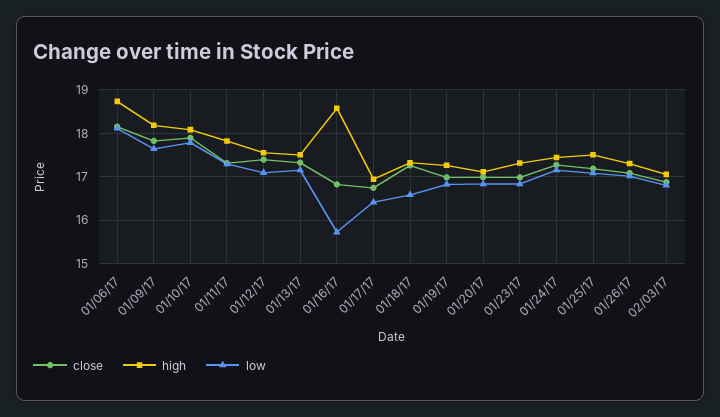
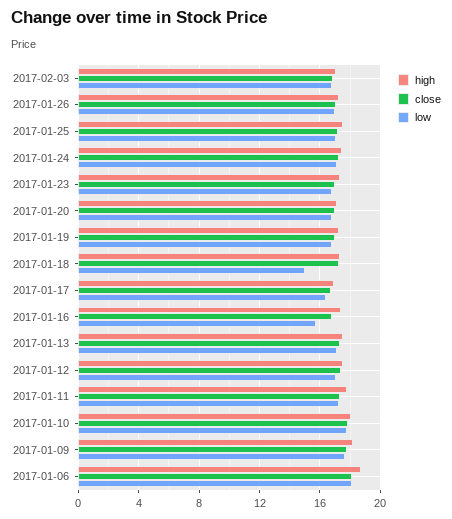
  {
    "close": {
      "01/06/17": 18.2,
      "01/09/17": 17.8,
      "01/10/17": 17.8,
      "01/11/17": 17.4,
      "01/12/17": 17.4,
      "01/13/17": 17.4,
      "01/16/17": 16.8,
      "01/17/17": 16.8,
      "01/18/17": 17.2,
      "01/19/17": 17,
      "01/20/17": 17,
      "01/23/17": 17,
      "01/24/17": 17.2,
      "01/25/17": 17.2,
      "01/26/17": 17,
      "02/03/17": 16.8
    },
    "high": {
      "01/06/17": 18.8,
      "01/09/17": 18.2,
      "01/10/17": 18,
      "01/11/17": 17.8,
      "01/12/17": 17.6,
      "01/13/17": 17.6,
-     "01/16/17": 18.6,
+     "01/16/17": 17.5,
      "01/17/17": 17,
      "01/18/17": 17.4,
      "01/19/17": 17.2,
      "01/20/17": 17.2,
      "01/23/17": 17.4,
      "01/24/17": 17.4,
      "01/25/17": 17.6,
      "01/26/17": 17.4,
      "02/03/17": 17
    },
    "low": {
      "01/06/17": 18.2,
      "01/09/17": 17.6,
      "01/10/17": 17.8,
      "01/11/17": 17.2,
      "01/12/17": 17,
      "01/13/17": 17.2,
      "01/16/17": 15.8,
      "01/17/17": 16.4,
-     "01/18/17": 16.6,
+     "01/18/17": 15,
      "01/19/17": 16.8,
      "01/20/17": 16.8,
      "01/23/17": 16.8,
      "01/24/17": 17.2,
      "01/25/17": 17,
      "01/26/17": 17,
      "02/03/17": 16.8
    }
  }

